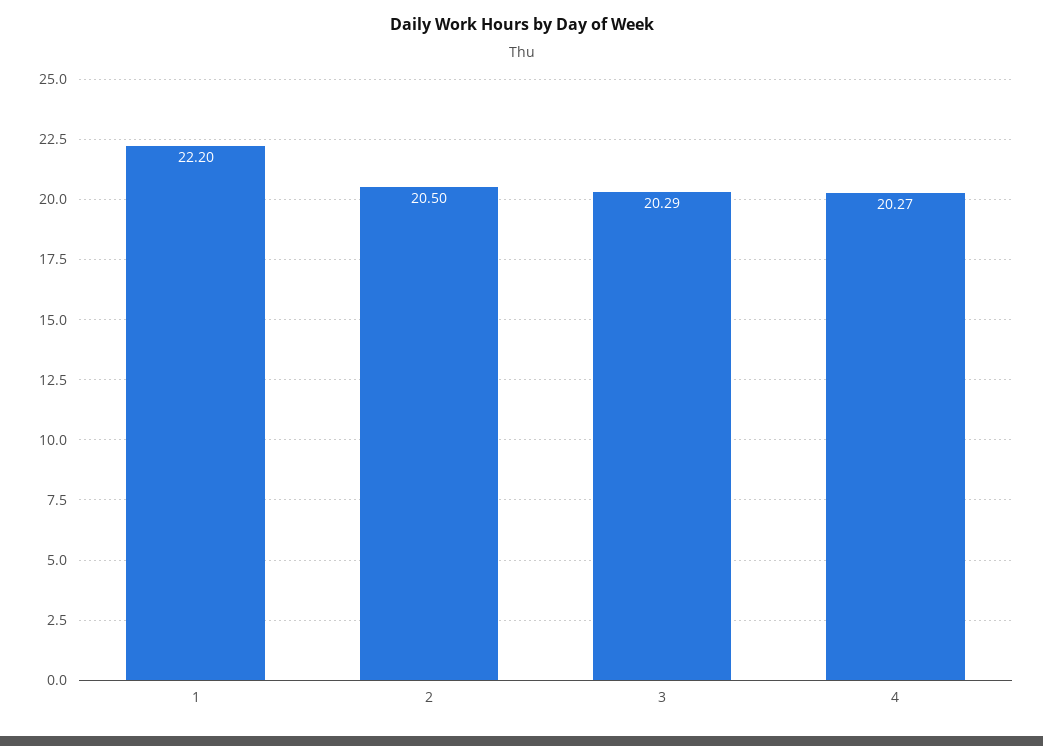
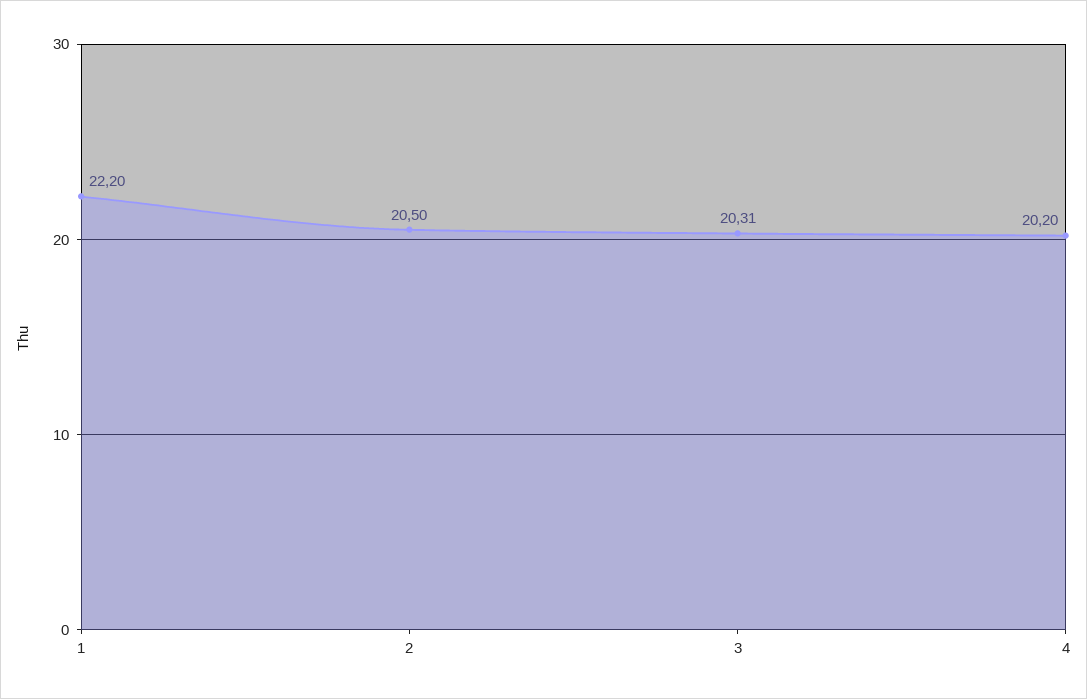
  {
    "1": 22.2,
    "2": 20.5,
-   "3": 20.29,
+   "3": 20.31,
-   "4": 20.27
+   "4": 20.2
  }

